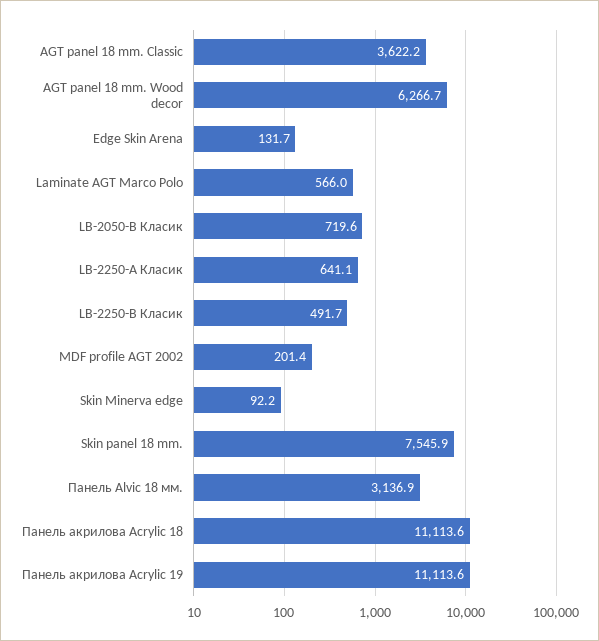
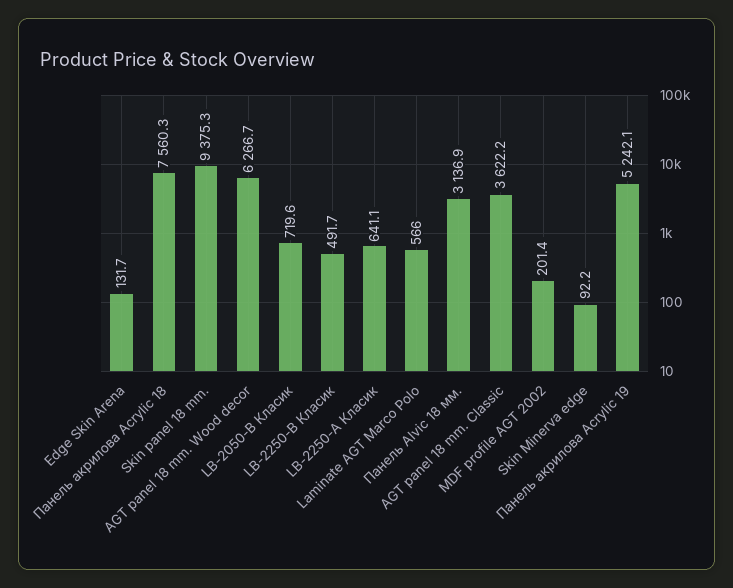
  {
    "AGT panel 18 mm. Classic": 3622.2,
    "AGT panel 18 mm. Wood decor": 6266.7,
    "Edge Skin Arena": 131.7,
    "Laminate AGT Marco Polo": 566,
    "LB-2050-В Класик": 719.6,
    "LB-2250-А Класик": 641.1,
    "LB-2250-В Класик": 491.7,
    "MDF profile AGT 2002": 201.4,
    "Skin Minerva edge": 92.2,
-   "Skin panel 18 mm.": 7545.9,
+   "Skin panel 18 mm.": 9375.3,
    "Панель Alvic 18 мм.": 3136.9,
-   "Панель акрилова Acrylic 18": 11113.6,
+   "Панель акрилова Acrylic 18": 7560.3,
-   "Панель акрилова Acrylic 19": 11113.6
+   "Панель акрилова Acrylic 19": 5242.1
  }

